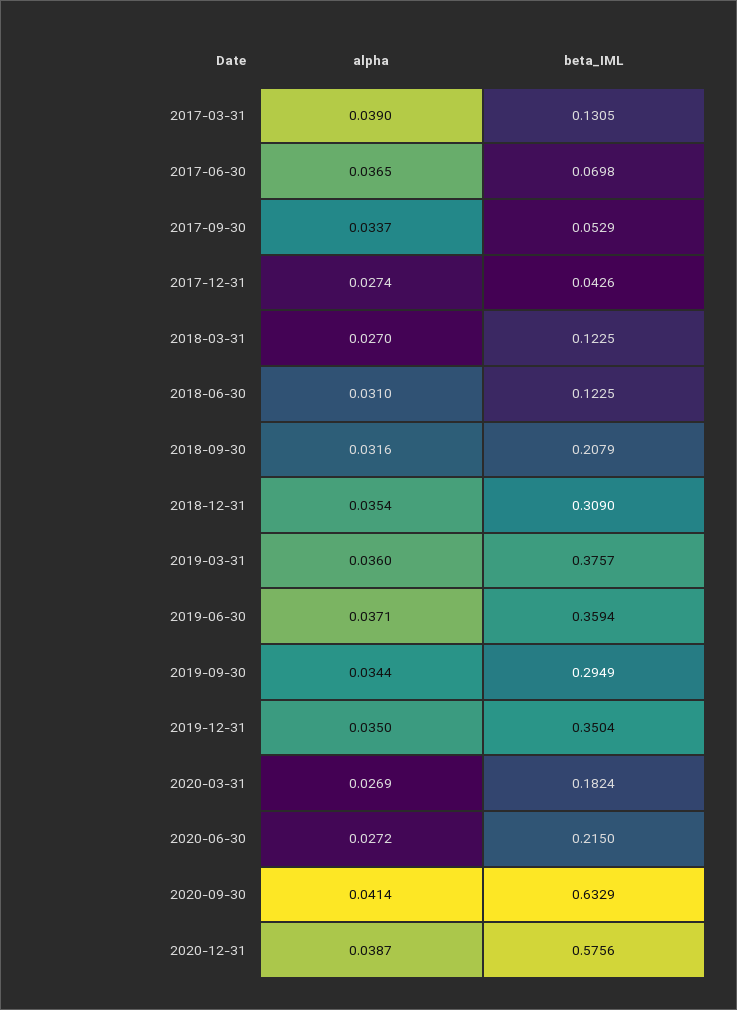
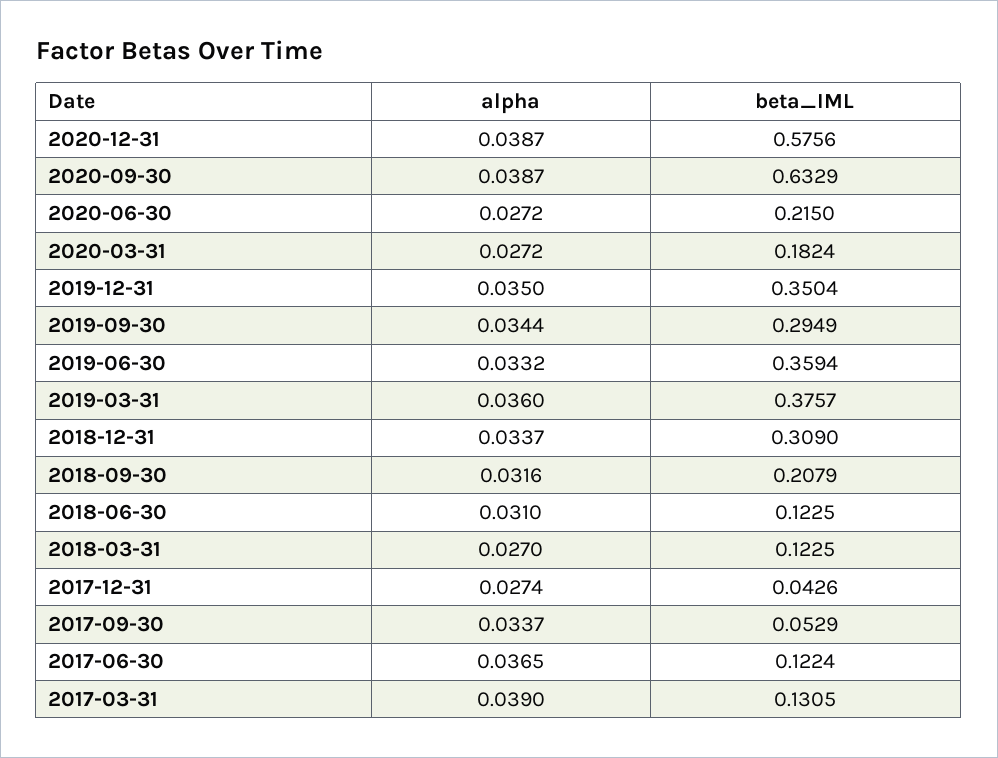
  {
    "alpha": {
      "2017-03-31": 0.039,
      "2017-06-30": 0.0365,
      "2017-09-30": 0.0337,
      "2017-12-31": 0.0274,
      "2018-03-31": 0.027,
      "2018-06-30": 0.031,
      "2018-09-30": 0.0316,
-     "2018-12-31": 0.0354,
+     "2018-12-31": 0.0337,
      "2019-03-31": 0.036,
-     "2019-06-30": 0.0371,
+     "2019-06-30": 0.0332,
      "2019-09-30": 0.0344,
      "2019-12-31": 0.035,
-     "2020-03-31": 0.0269,
+     "2020-03-31": 0.0272,
      "2020-06-30": 0.0272,
-     "2020-09-30": 0.0414,
+     "2020-09-30": 0.0387,
      "2020-12-31": 0.0387
    },
    "beta_IML": {
      "2017-03-31": 0.1305,
-     "2017-06-30": 0.0698,
+     "2017-06-30": 0.1224,
      "2017-09-30": 0.0529,
      "2017-12-31": 0.0426,
      "2018-03-31": 0.1225,
      "2018-06-30": 0.1225,
      "2018-09-30": 0.2079,
      "2018-12-31": 0.309,
      "2019-03-31": 0.3757,
      "2019-06-30": 0.3594,
      "2019-09-30": 0.2949,
      "2019-12-31": 0.3504,
      "2020-03-31": 0.1824,
      "2020-06-30": 0.215,
      "2020-09-30": 0.6329,
      "2020-12-31": 0.5756
    }
  }

